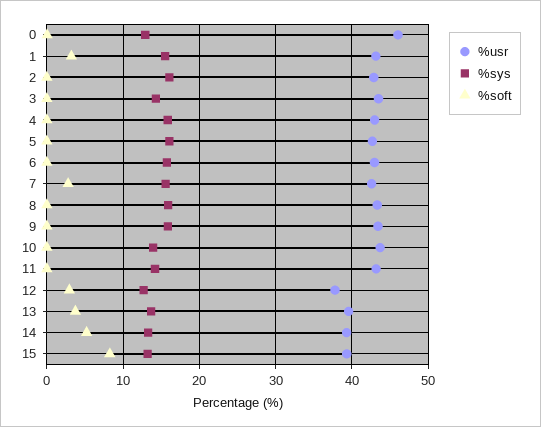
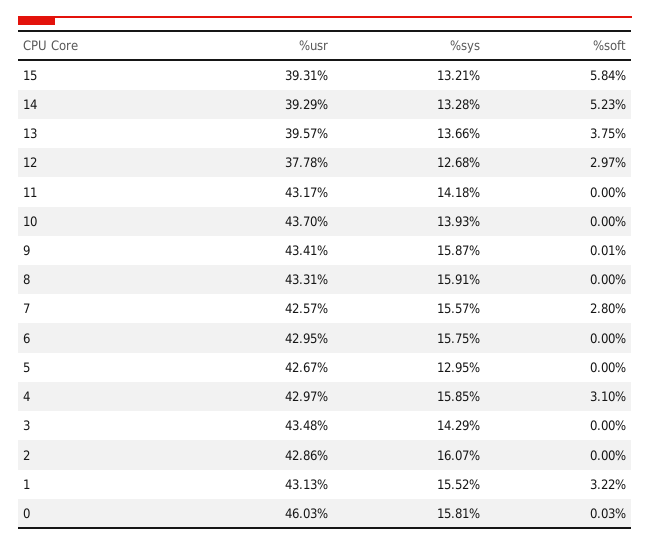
  {
    "%usr": {
      "0": 46.03,
      "1": 43.13,
      "2": 42.86,
      "3": 43.48,
      "4": 42.97,
      "5": 42.67,
      "6": 42.95,
      "7": 42.57,
      "8": 43.31,
      "9": 43.41,
      "10": 43.7,
      "11": 43.17,
      "12": 37.78,
      "13": 39.57,
      "14": 39.29,
      "15": 39.31
    },
    "%sys": {
-     "0": 13,
+     "0": 15.81,
      "1": 15.52,
      "2": 16.07,
      "3": 14.29,
      "4": 15.85,
-     "5": 16,
+     "5": 12.95,
      "6": 15.75,
      "7": 15.57,
      "8": 15.91,
      "9": 15.87,
      "10": 13.93,
      "11": 14.18,
      "12": 12.68,
      "13": 13.66,
      "14": 13.28,
      "15": 13.21
    },
    "%soft": {
      "0": 0.03,
      "1": 3.22,
      "2": 0,
      "3": 0,
-     "4": 0,
+     "4": 3.1,
      "5": 0,
      "6": 0,
      "7": 2.8,
      "8": 0,
      "9": 0.01,
      "10": 0,
      "11": 0,
      "12": 2.97,
      "13": 3.75,
      "14": 5.23,
-     "15": 8
+     "15": 5.84
    }
  }

